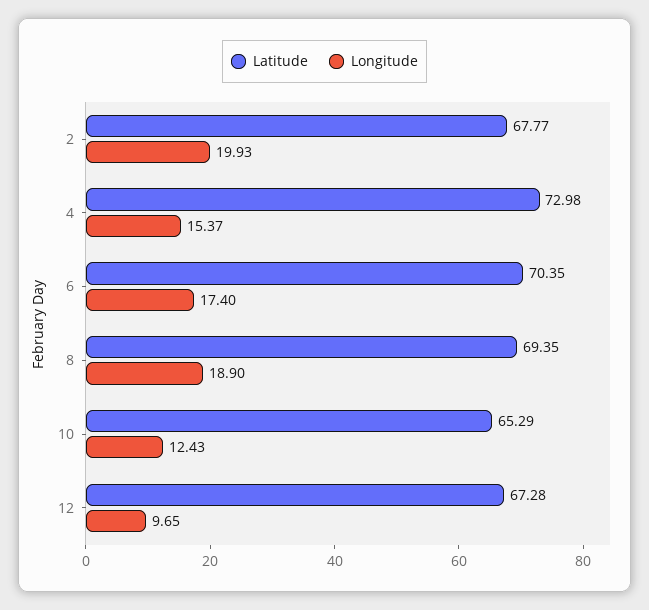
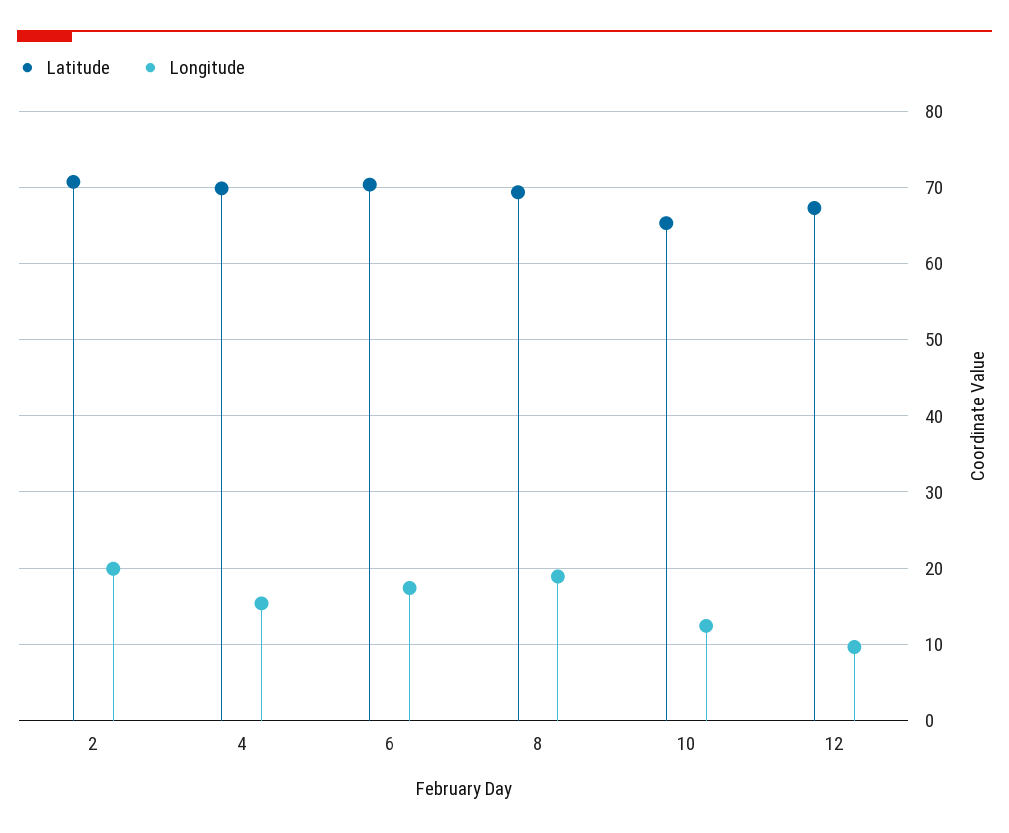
  {
    "Latitude": {
-     "2": 67.77,
+     "2": 71,
-     "4": 72.98,
+     "4": 70,
      "6": 70.35,
      "8": 69.35,
      "10": 65.29,
      "12": 67.28
    },
    "Longitude": {
      "2": 19.93,
      "4": 15.37,
      "6": 17.4,
      "8": 18.9,
      "10": 12.43,
      "12": 9.65
    }
  }

